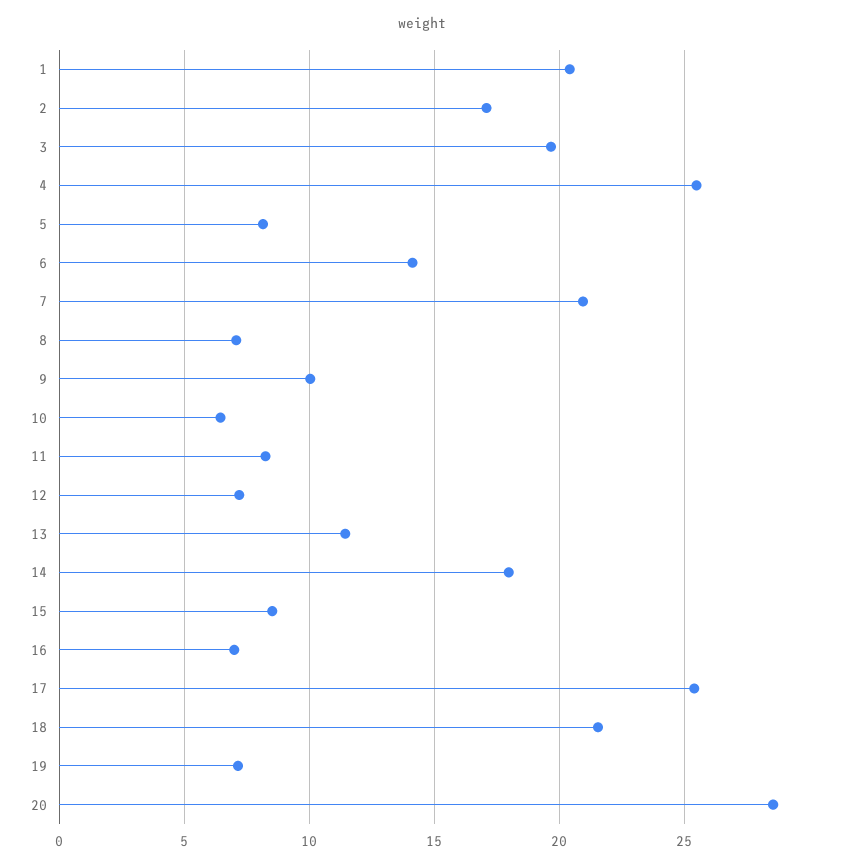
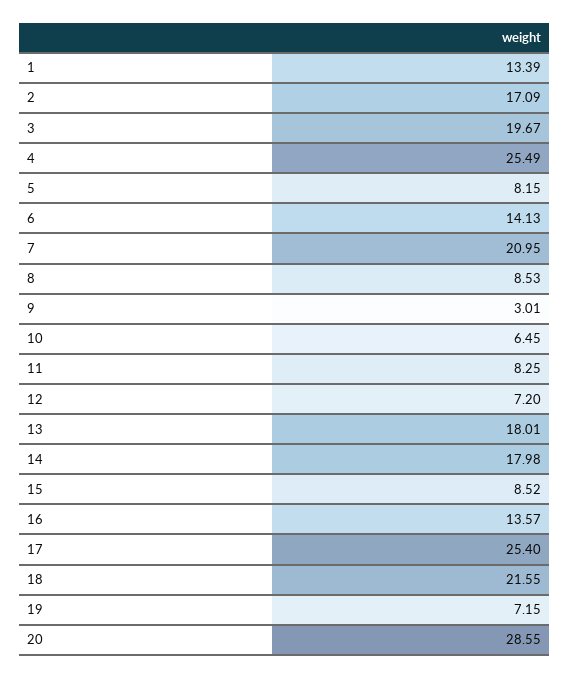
  {
-   "1": 20.5,
+   "1": 13.39,
    "2": 17.09,
    "3": 19.67,
    "4": 25.49,
    "5": 8.15,
    "6": 14.13,
    "7": 20.95,
-   "8": 7,
+   "8": 8.53,
-   "9": 10,
+   "9": 3.01,
    "10": 6.45,
    "11": 8.25,
    "12": 7.2,
-   "13": 11.5,
+   "13": 18.01,
    "14": 17.98,
    "15": 8.52,
-   "16": 7,
+   "16": 13.57,
    "17": 25.4,
    "18": 21.55,
    "19": 7.15,
    "20": 28.55
  }

